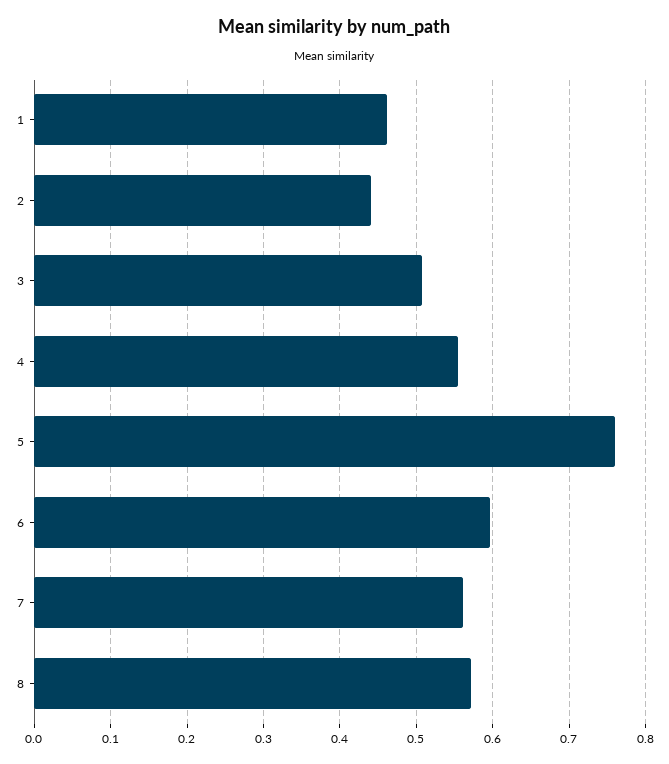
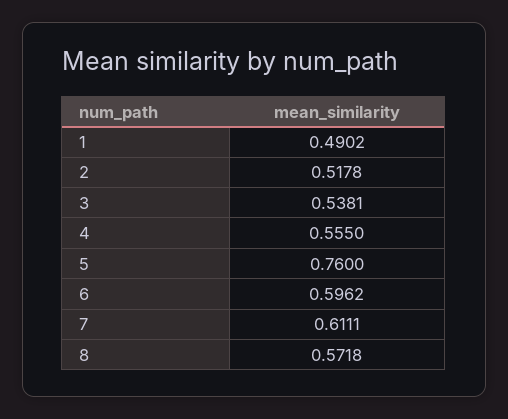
  {
-   "1": 0.46,
+   "1": 0.4902,
-   "2": 0.44,
+   "2": 0.5178,
-   "3": 0.51,
+   "3": 0.5381,
    "4": 0.555,
    "5": 0.76,
    "6": 0.5962,
-   "7": 0.56,
+   "7": 0.6111,
    "8": 0.5718
  }

